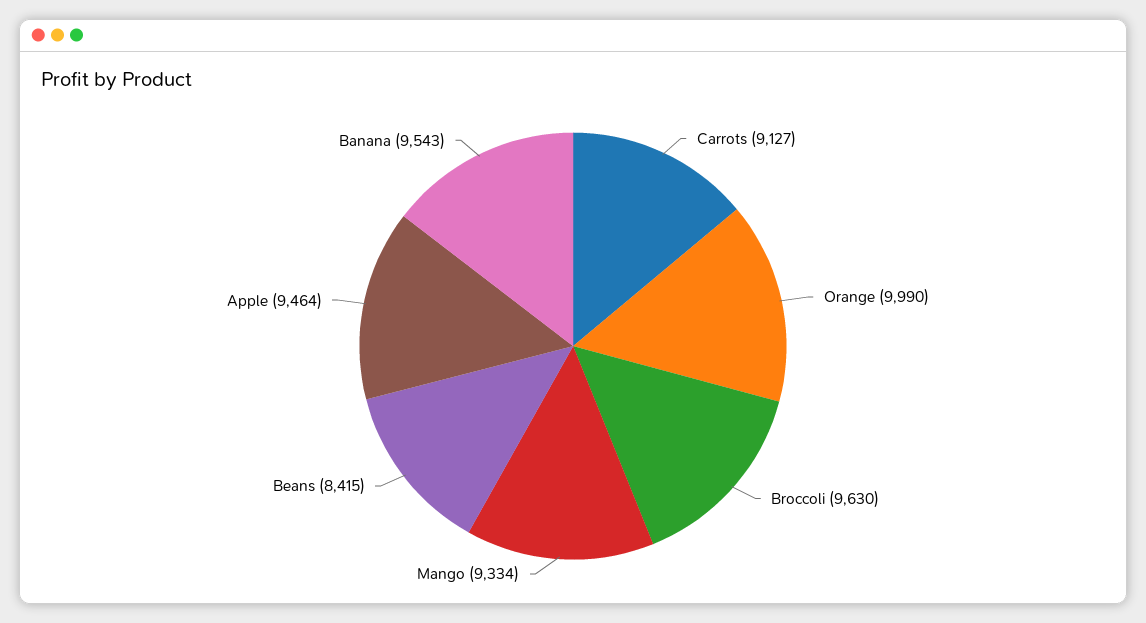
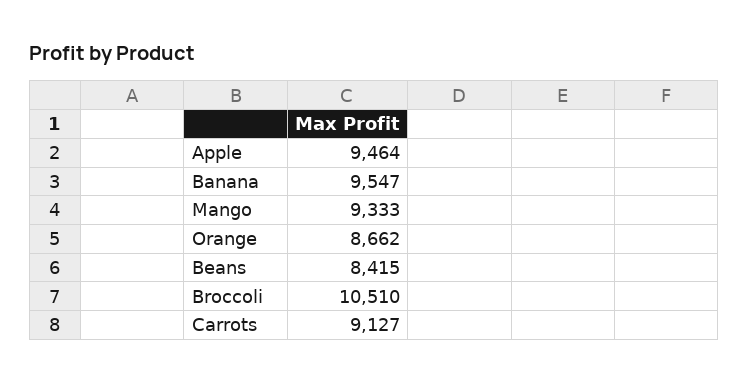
  {
    "Carrots": 9127,
-   "Orange": 9990,
+   "Orange": 8662,
-   "Broccoli": 9630,
+   "Broccoli": 10510,
-   "Mango": 9334,
+   "Mango": 9333,
    "Beans": 8415,
    "Apple": 9464,
-   "Banana": 9543
+   "Banana": 9547
  }

